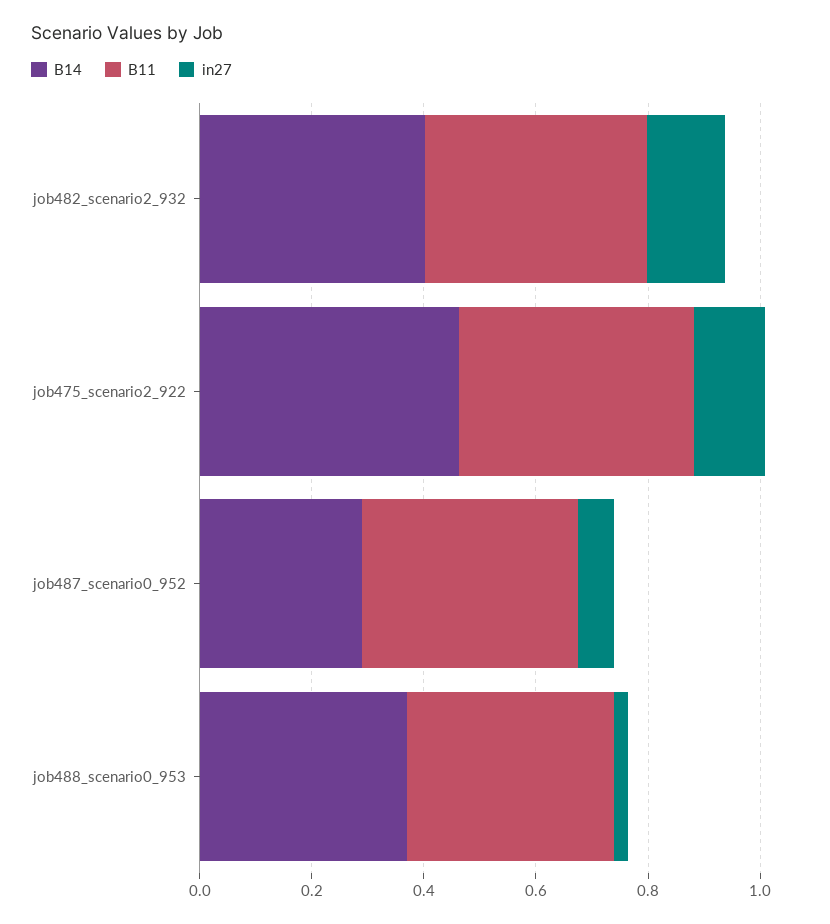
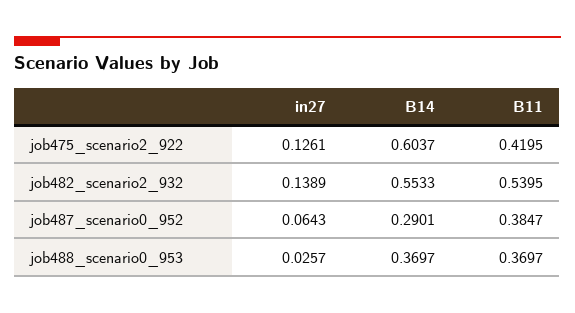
  {
    "B14": {
-     "job482_scenario2_932": 0.4,
+     "job482_scenario2_932": 0.5533,
-     "job475_scenario2_922": 0.45,
+     "job475_scenario2_922": 0.6037,
      "job487_scenario0_952": 0.2901,
      "job488_scenario0_953": 0.3697
    },
    "B11": {
-     "job482_scenario2_932": 0.4,
+     "job482_scenario2_932": 0.5395,
      "job475_scenario2_922": 0.4195,
      "job487_scenario0_952": 0.3847,
      "job488_scenario0_953": 0.3697
    },
    "in27": {
      "job482_scenario2_932": 0.1389,
      "job475_scenario2_922": 0.1261,
      "job487_scenario0_952": 0.0643,
      "job488_scenario0_953": 0.0257
    }
  }

